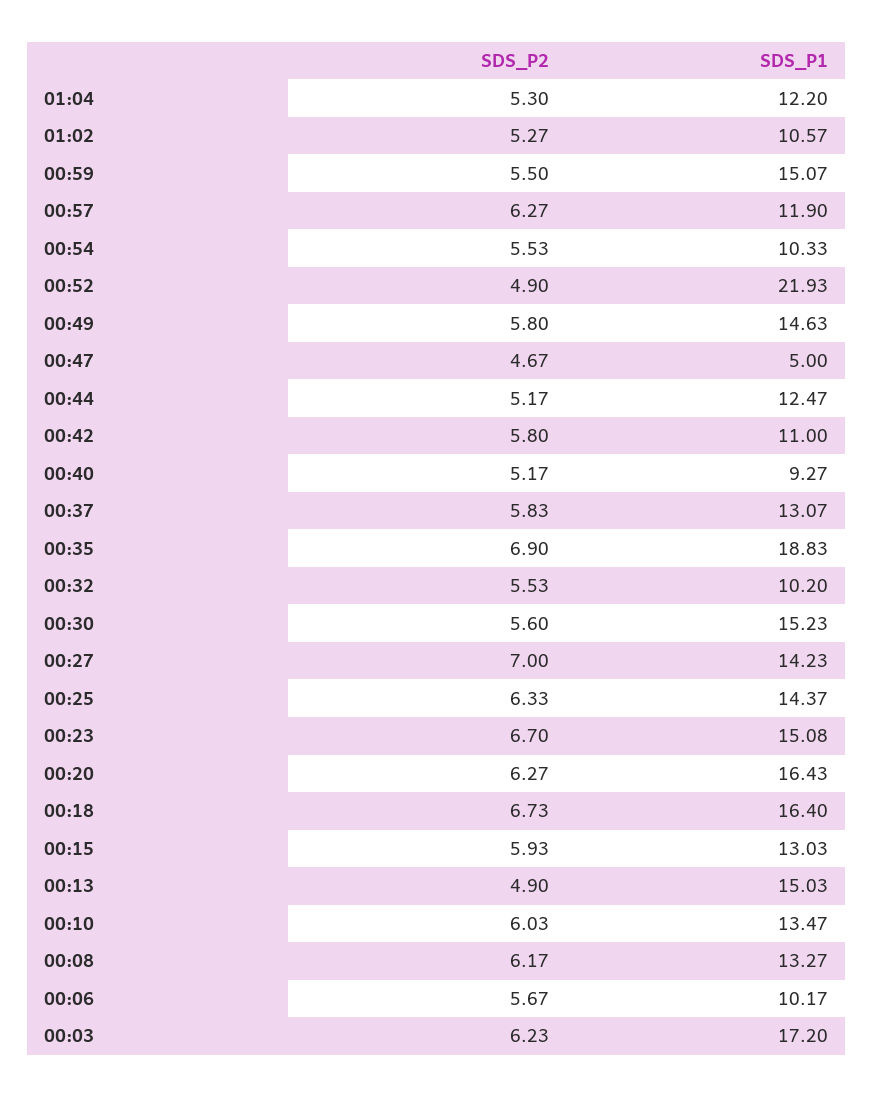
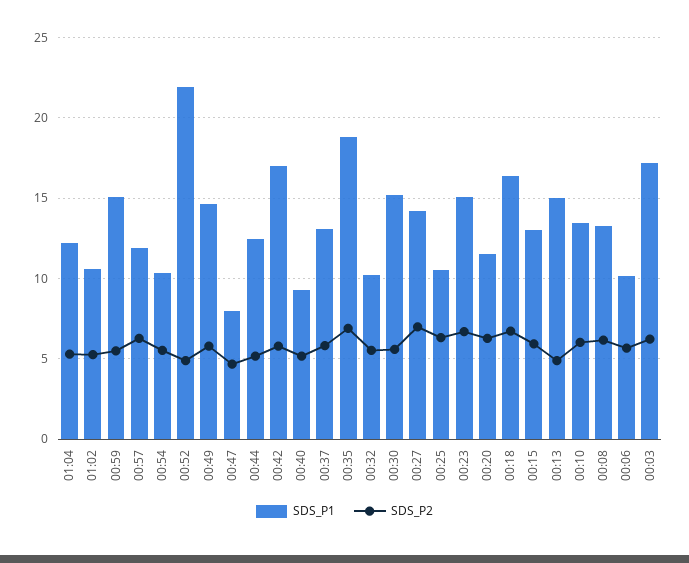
  {
    "SDS_P2": {
      "01:04": 5.3,
      "01:02": 5.27,
      "00:59": 5.5,
      "00:57": 6.27,
      "00:54": 5.53,
      "00:52": 4.9,
      "00:49": 5.8,
      "00:47": 4.67,
      "00:44": 5.17,
      "00:42": 5.8,
      "00:40": 5.17,
      "00:37": 5.83,
      "00:35": 6.9,
      "00:32": 5.53,
      "00:30": 5.6,
      "00:27": 7,
      "00:25": 6.33,
      "00:23": 6.7,
      "00:20": 6.27,
      "00:18": 6.73,
      "00:15": 5.93,
      "00:13": 4.9,
      "00:10": 6.03,
      "00:08": 6.17,
      "00:06": 5.67,
      "00:03": 6.23
    },
    "SDS_P1": {
      "01:04": 12.2,
      "01:02": 10.57,
      "00:59": 15.07,
      "00:57": 11.9,
      "00:54": 10.33,
      "00:52": 21.93,
      "00:49": 14.63,
-     "00:47": 5,
+     "00:47": 8,
      "00:44": 12.47,
-     "00:42": 11,
+     "00:42": 17,
      "00:40": 9.27,
      "00:37": 13.07,
      "00:35": 18.83,
      "00:32": 10.2,
      "00:30": 15.23,
      "00:27": 14.23,
-     "00:25": 14.37,
+     "00:25": 10.5,
      "00:23": 15.08,
-     "00:20": 16.43,
+     "00:20": 11.5,
      "00:18": 16.4,
      "00:15": 13.03,
      "00:13": 15.03,
      "00:10": 13.47,
      "00:08": 13.27,
      "00:06": 10.17,
      "00:03": 17.2
    }
  }

